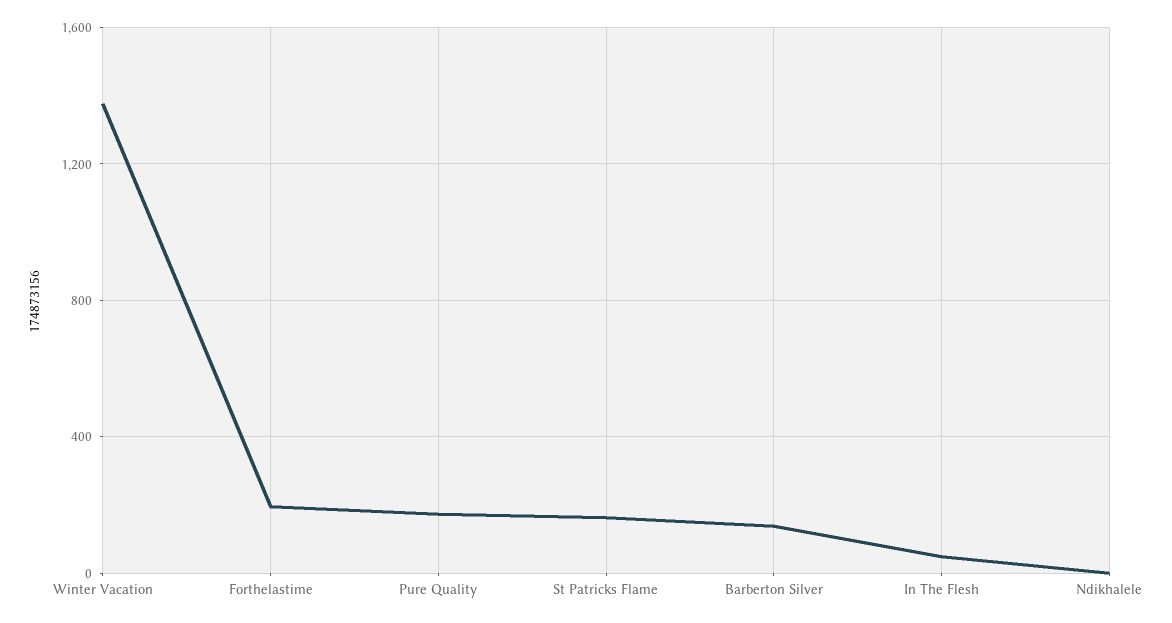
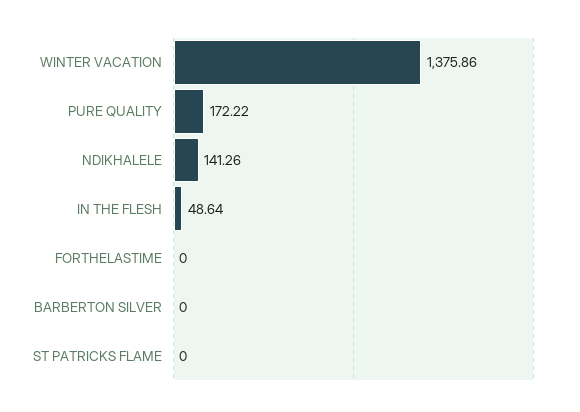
  {
    "Winter Vacation": 1375.86,
-   "Forthelastime": 200,
+   "Forthelastime": 0,
    "Pure Quality": 172.22,
-   "St Patricks Flame": 150,
+   "St Patricks Flame": 0,
-   "Barberton Silver": 150,
+   "Barberton Silver": 0,
    "In The Flesh": 48.64,
-   "Ndikhalele": 0
+   "Ndikhalele": 141.26
  }

